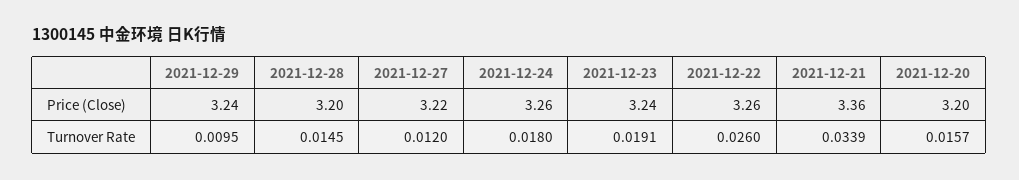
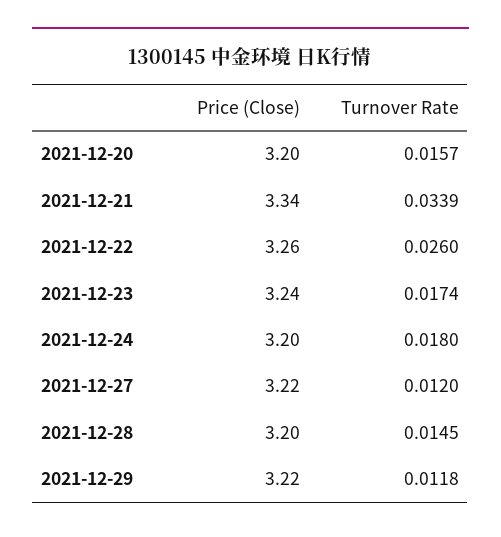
  {
    "2021-12-29": {
-     "Price (Close)": 3.24,
+     "Price (Close)": 3.22,
-     "Turnover Rate": 0.0095
+     "Turnover Rate": 0.0118
    },
    "2021-12-28": {
      "Price (Close)": 3.2,
      "Turnover Rate": 0.0145
    },
    "2021-12-27": {
      "Price (Close)": 3.22,
      "Turnover Rate": 0.012
    },
    "2021-12-24": {
-     "Price (Close)": 3.26,
+     "Price (Close)": 3.2,
      "Turnover Rate": 0.018
    },
    "2021-12-23": {
      "Price (Close)": 3.24,
-     "Turnover Rate": 0.0191
+     "Turnover Rate": 0.0174
    },
    "2021-12-22": {
      "Price (Close)": 3.26,
      "Turnover Rate": 0.026
    },
    "2021-12-21": {
-     "Price (Close)": 3.36,
+     "Price (Close)": 3.34,
      "Turnover Rate": 0.0339
    },
    "2021-12-20": {
      "Price (Close)": 3.2,
      "Turnover Rate": 0.0157
    }
  }

